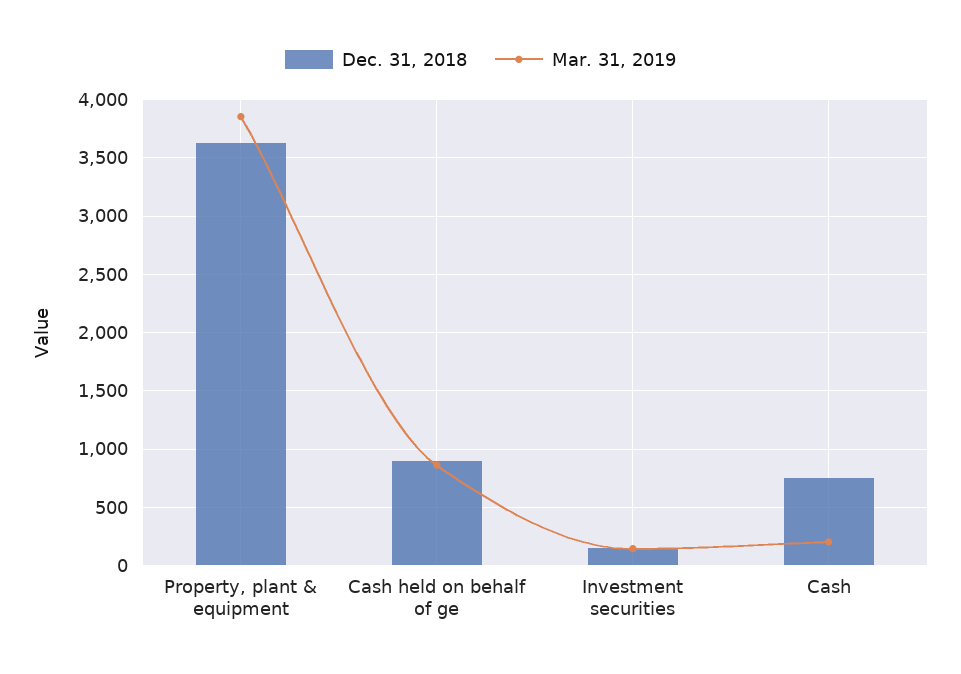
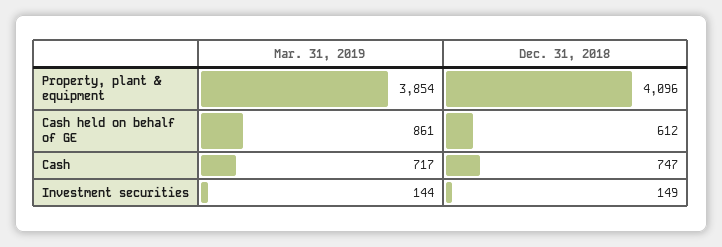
  {
    "Dec. 31, 2018": {
-     "Property, plant & equipment": 3600,
+     "Property, plant & equipment": 4096,
-     "Cash held on behalf of ge": 900,
+     "Cash held on behalf of ge": 612,
      "Investment securities": 149,
      "Cash": 747
    },
    "Mar. 31, 2019": {
      "Property, plant & equipment": 3854,
      "Cash held on behalf of ge": 861,
      "Investment securities": 144,
-     "Cash": 200
+     "Cash": 717
    }
  }

